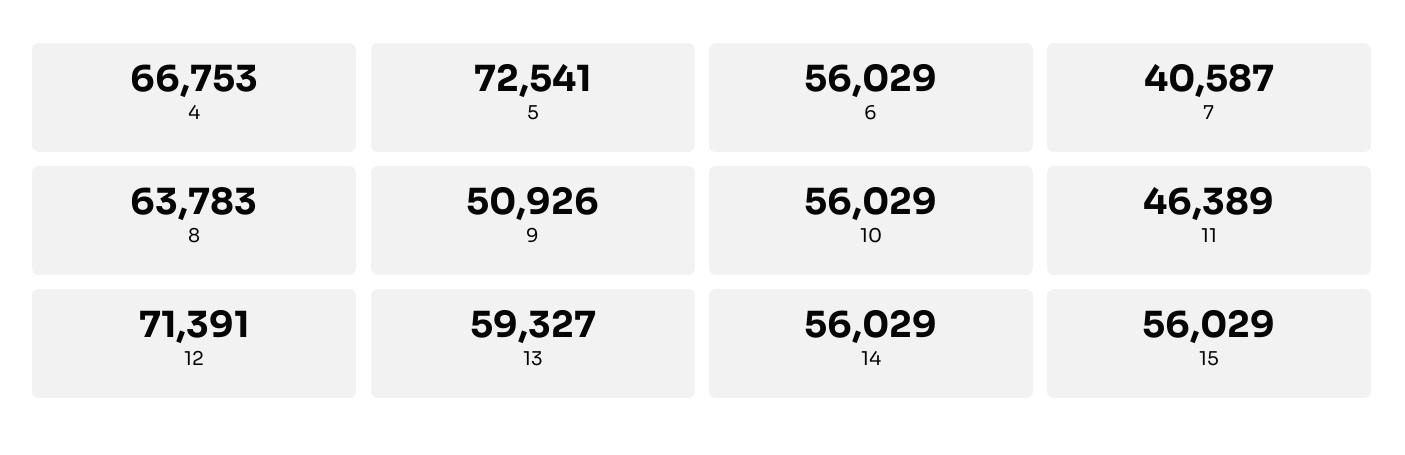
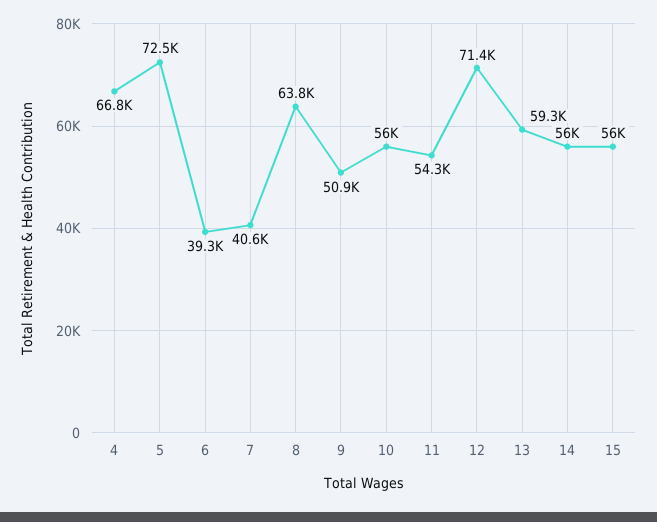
  {
    "4": 66753,
    "5": 72541,
-   "6": 56029,
+   "6": 39300,
    "7": 40587,
    "8": 63783,
    "9": 50926,
    "10": 56029,
-   "11": 46389,
+   "11": 54300,
    "12": 71391,
    "13": 59327,
    "14": 56029,
    "15": 56029
  }

